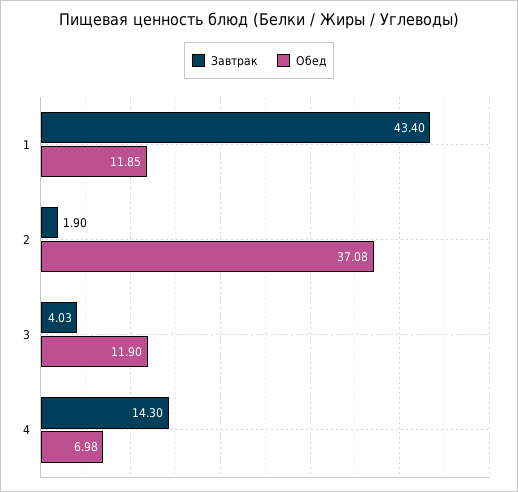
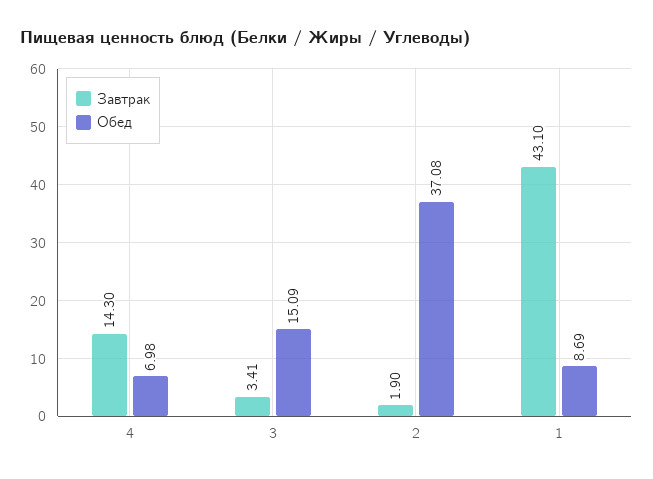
  {
    "Завтрак": {
-     "1": 43.4,
+     "1": 43.1,
      "2": 1.9,
-     "3": 4.03,
+     "3": 3.41,
      "4": 14.3
    },
    "Обед": {
-     "1": 11.85,
+     "1": 8.69,
      "2": 37.08,
-     "3": 11.9,
+     "3": 15.09,
      "4": 6.98
    }
  }

